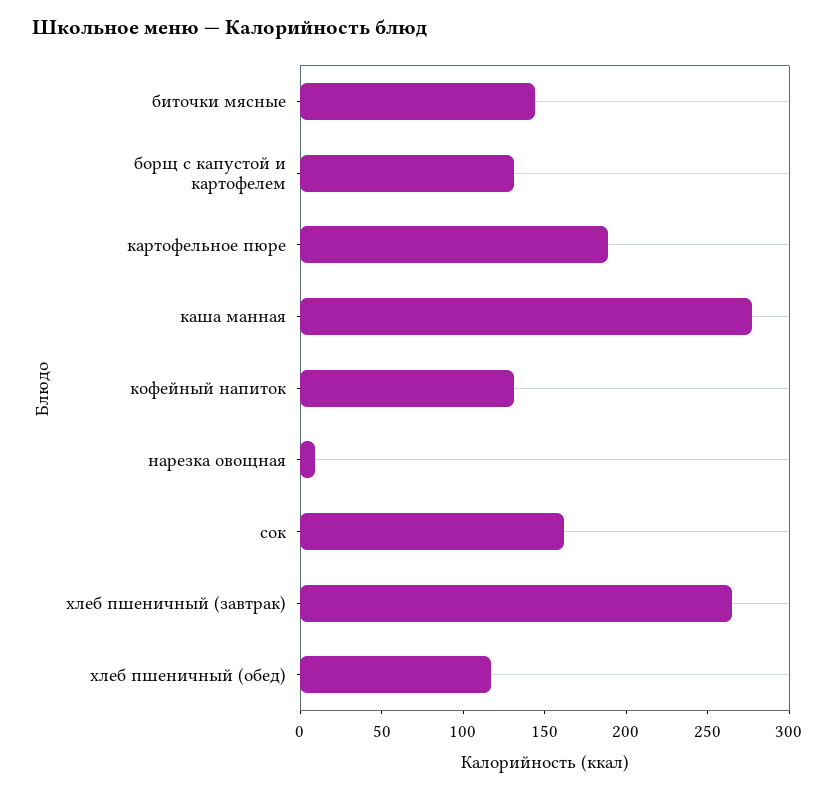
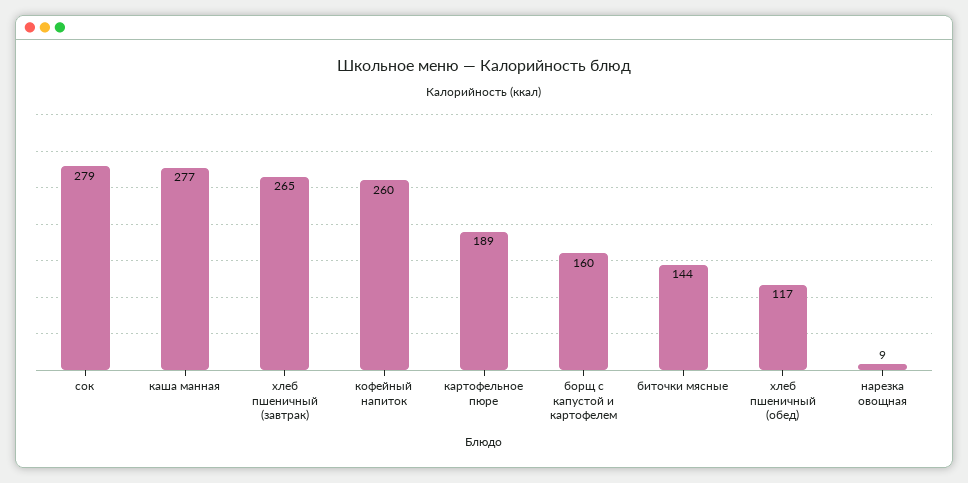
  {
    "биточки мясные": 144,
-   "борщ с капустой и картофелем": 130,
+   "борщ с капустой и картофелем": 160,
    "картофельное пюре": 189,
    "каша манная": 277,
-   "кофейный напиток": 130,
+   "кофейный напиток": 260,
    "нарезка овощная": 9,
-   "сок": 160,
+   "сок": 279,
    "хлеб пшеничный (завтрак)": 265,
    "хлеб пшеничный (обед)": 117
  }

